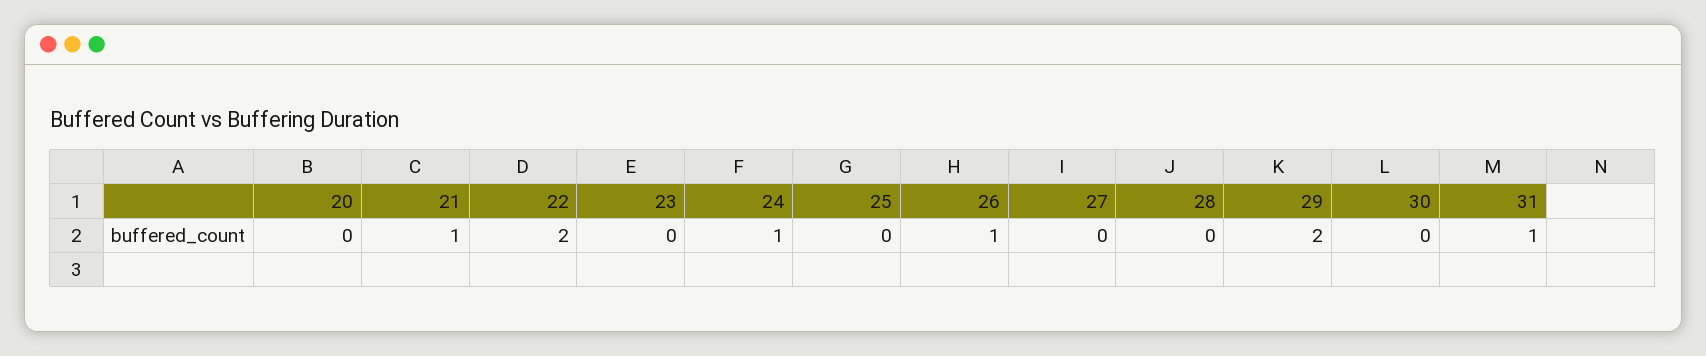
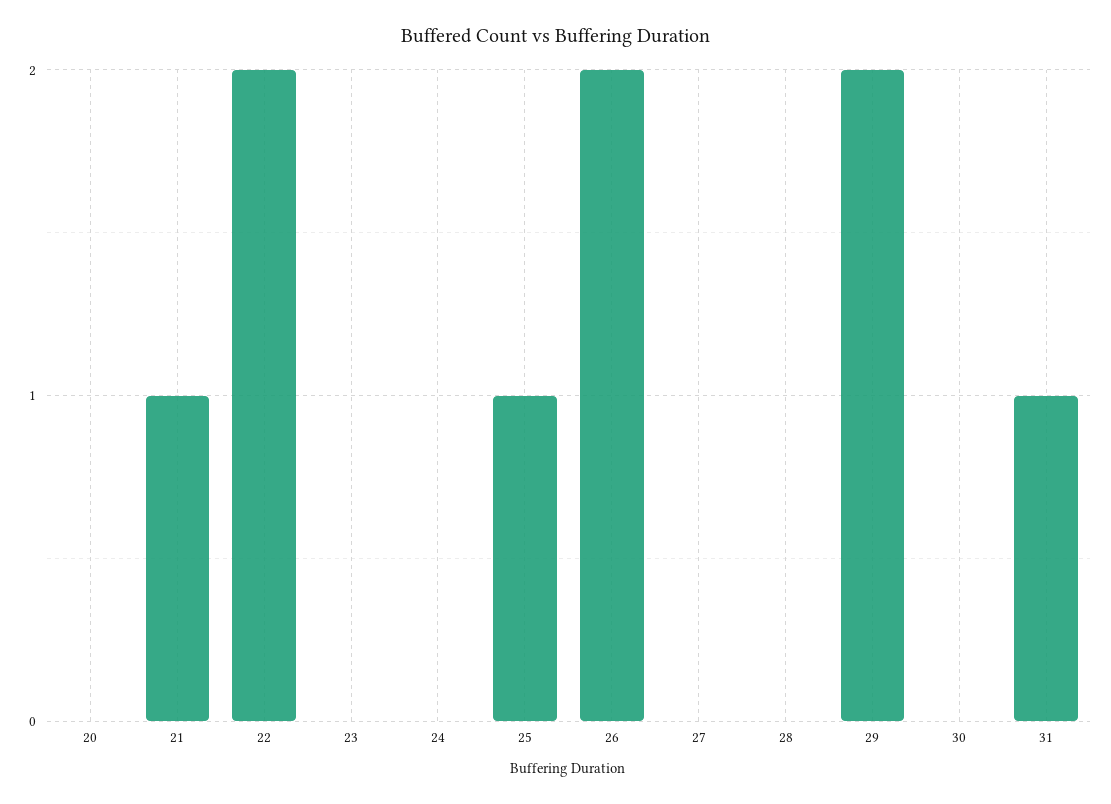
  {
    "20": 0,
    "21": 1,
    "22": 2,
    "23": 0,
-   "24": 1,
+   "24": 0,
-   "25": 0,
+   "25": 1,
-   "26": 1,
+   "26": 2,
    "27": 0,
    "28": 0,
    "29": 2,
    "30": 0,
    "31": 1
  }

